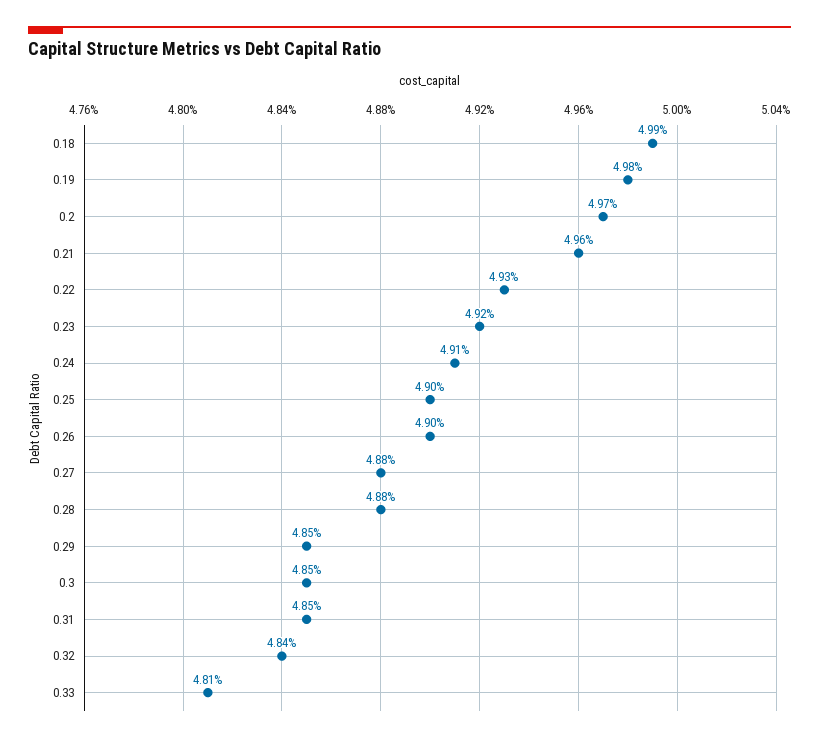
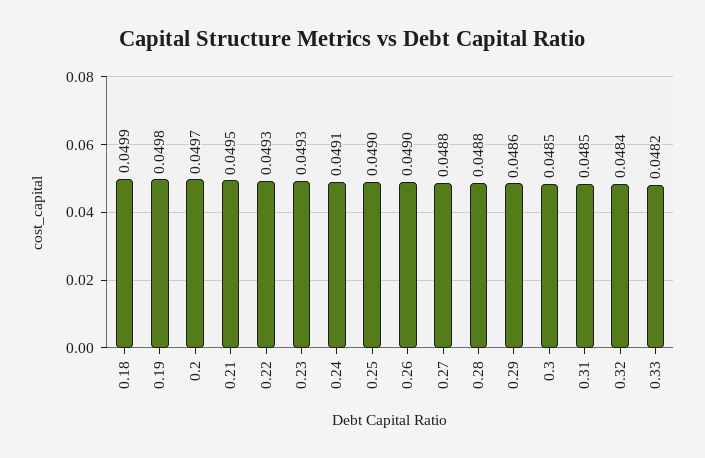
  {
    "0.18": 0.0499,
    "0.19": 0.0498,
    "0.2": 0.0497,
-   "0.21": 0.0496,
+   "0.21": 0.0495,
    "0.22": 0.0493,
-   "0.23": 0.0492,
+   "0.23": 0.0493,
    "0.24": 0.0491,
    "0.25": 0.049,
    "0.26": 0.049,
    "0.27": 0.0488,
    "0.28": 0.0488,
-   "0.29": 0.0485,
+   "0.29": 0.0486,
    "0.3": 0.0485,
    "0.31": 0.0485,
    "0.32": 0.0484,
-   "0.33": 0.0481
+   "0.33": 0.0482
  }

